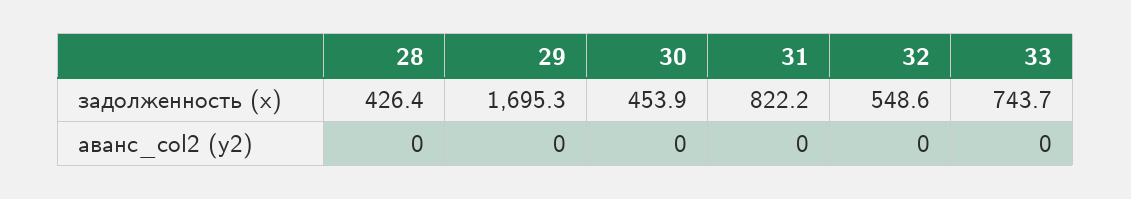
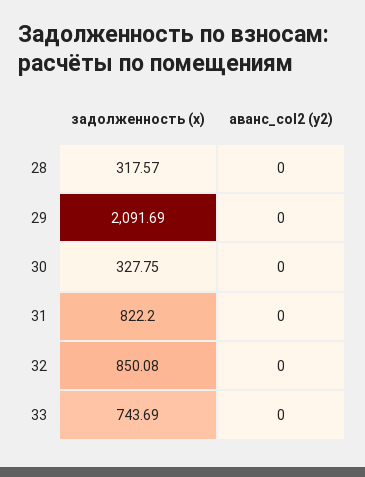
  {
    "28": {
-     "задолженность (x)": 426.4,
+     "задолженность (x)": 317.57,
      "аванс_col2 (y2)": 0
    },
    "29": {
-     "задолженность (x)": 1695.3,
+     "задолженность (x)": 2091.69,
      "аванс_col2 (y2)": 0
    },
    "30": {
-     "задолженность (x)": 453.9,
+     "задолженность (x)": 327.75,
      "аванс_col2 (y2)": 0
    },
    "31": {
      "задолженность (x)": 822.2,
      "аванс_col2 (y2)": 0
    },
    "32": {
-     "задолженность (x)": 548.6,
+     "задолженность (x)": 850.08,
      "аванс_col2 (y2)": 0
    },
    "33": {
      "задолженность (x)": 743.69,
      "аванс_col2 (y2)": 0
    }
  }

